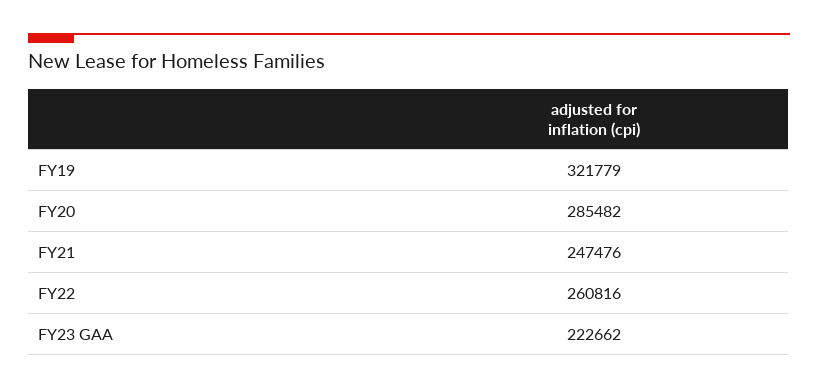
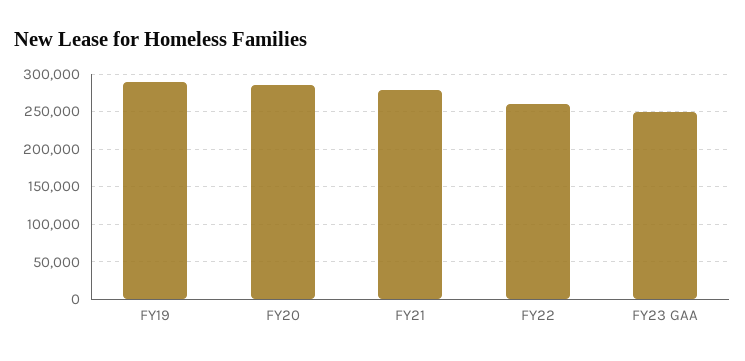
  {
-   "FY19": 321779,
+   "FY19": 290000,
    "FY20": 285482,
-   "FY21": 247476,
+   "FY21": 280000,
    "FY22": 260816,
-   "FY23 GAA": 222662
+   "FY23 GAA": 250000
  }

